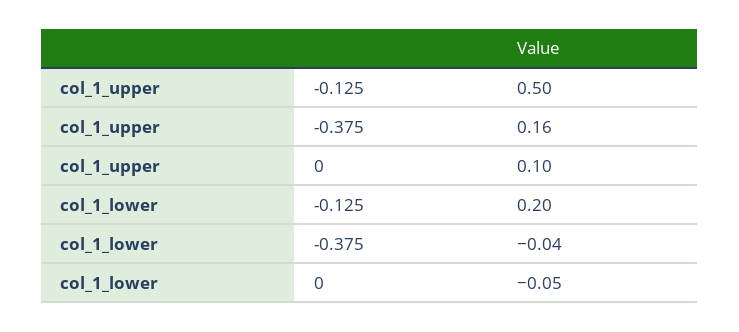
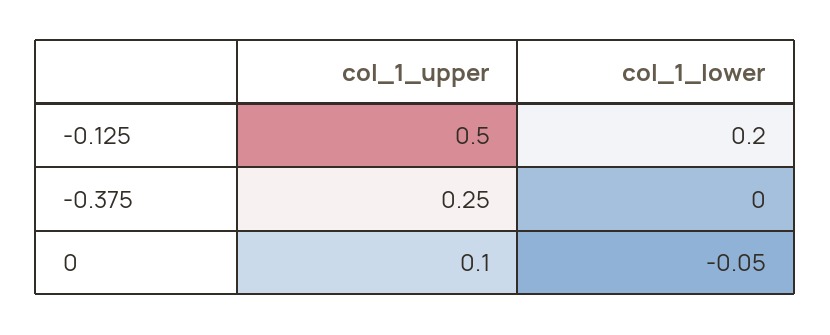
  {
    "col_1_upper": {
      "-0.125": 0.5,
-     "-0.375": 0.16,
+     "-0.375": 0.25,
      "0": 0.1
    },
    "col_1_lower": {
      "-0.125": 0.2,
-     "-0.375": -0.04,
+     "-0.375": 0,
      "0": -0.05
    }
  }

